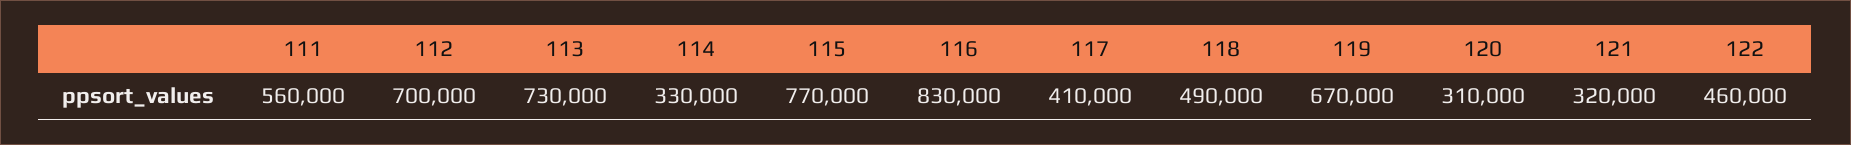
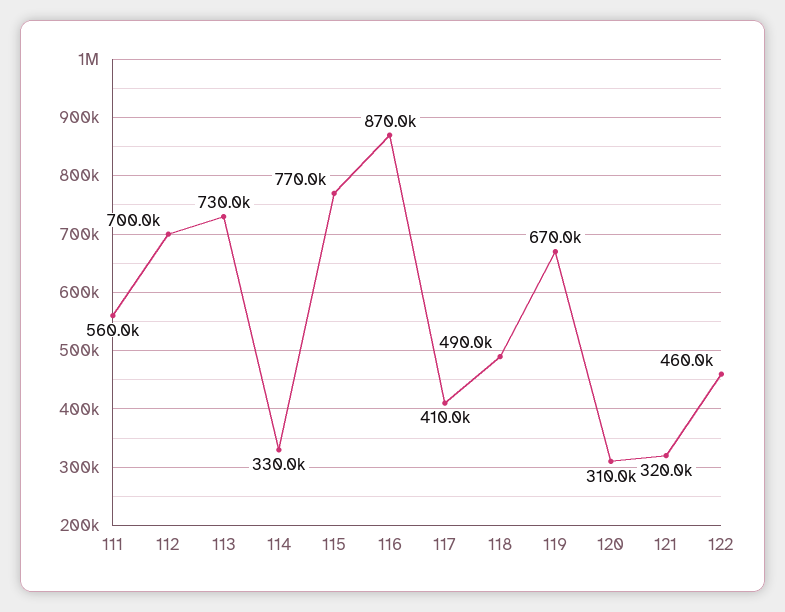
  {
    "111": 560000,
    "112": 700000,
    "113": 730000,
    "114": 330000,
    "115": 770000,
-   "116": 830000,
+   "116": 870000,
    "117": 410000,
    "118": 490000,
    "119": 670000,
    "120": 310000,
    "121": 320000,
    "122": 460000
  }

